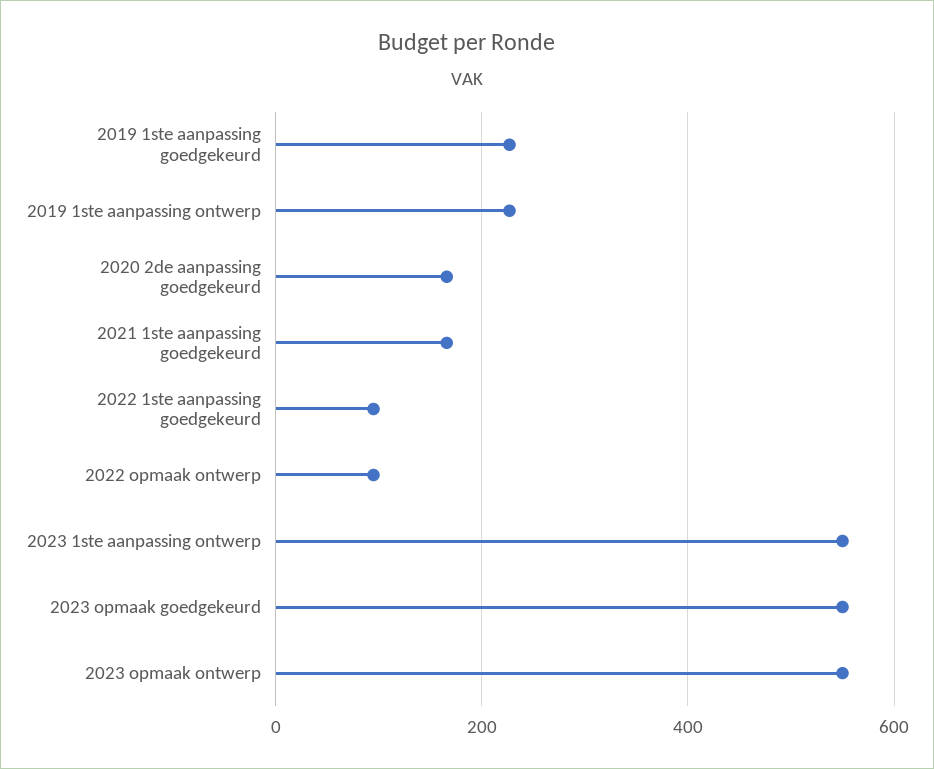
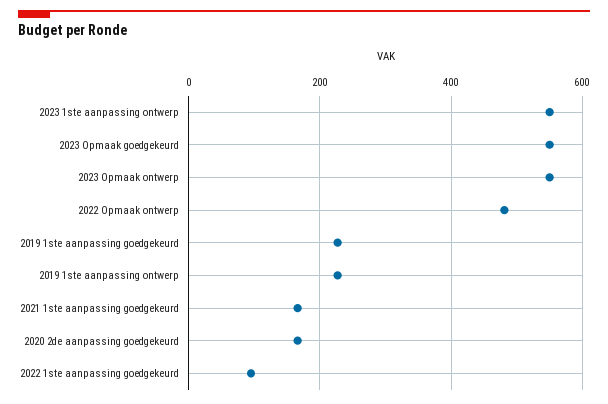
  {
    "2019 1ste aanpassing goedgekeurd": 220,
    "2019 1ste aanpassing ontwerp": 220,
    "2020 2de aanpassing goedgekeurd": 160,
    "2021 1ste aanpassing goedgekeurd": 160,
    "2022 1ste aanpassing goedgekeurd": 100,
-   "2022 opmaak ontwerp": 100,
+   "2022 opmaak ontwerp": 480,
    "2023 1ste aanpassing ontwerp": 560,
    "2023 opmaak goedgekeurd": 560,
    "2023 opmaak ontwerp": 560
  }

